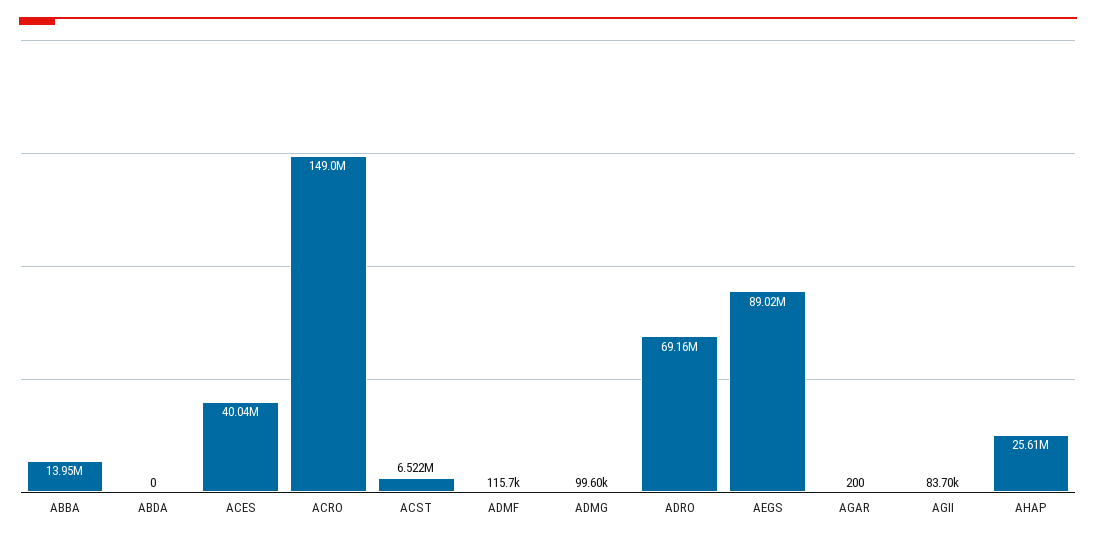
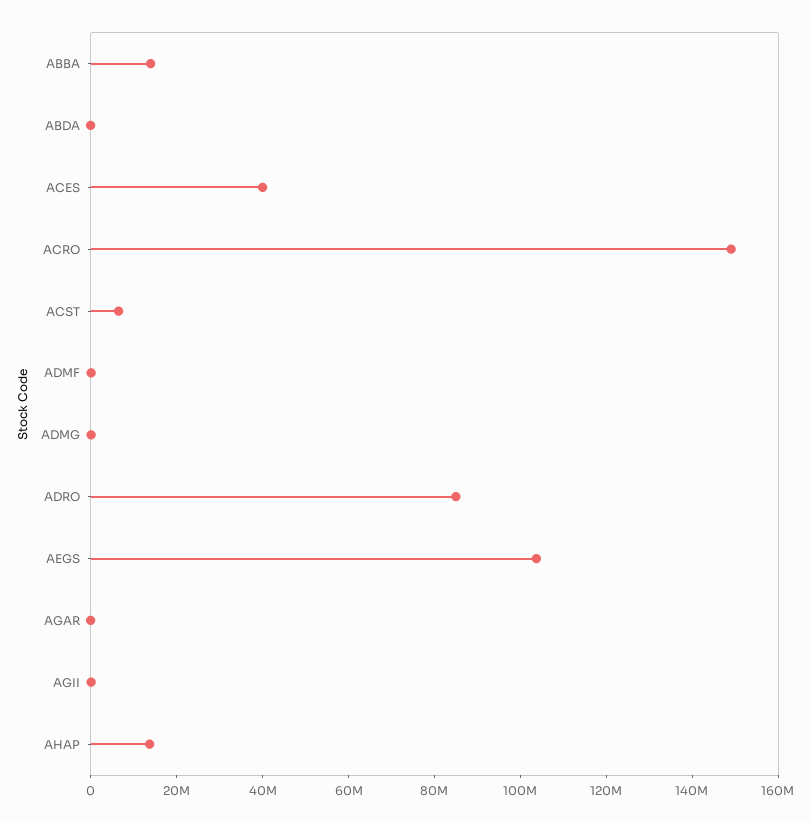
  {
    "ABBA": 13950000,
    "ABDA": 0,
    "ACES": 40040000,
    "ACRO": 149000000,
    "ACST": 6522000,
    "ADMF": 115700,
    "ADMG": 99600,
-   "ADRO": 69160000,
+   "ADRO": 85000000,
-   "AEGS": 89020000,
+   "AEGS": 105000000,
    "AGAR": 200,
    "AGII": 83700,
-   "AHAP": 25610000
+   "AHAP": 15000000
  }

